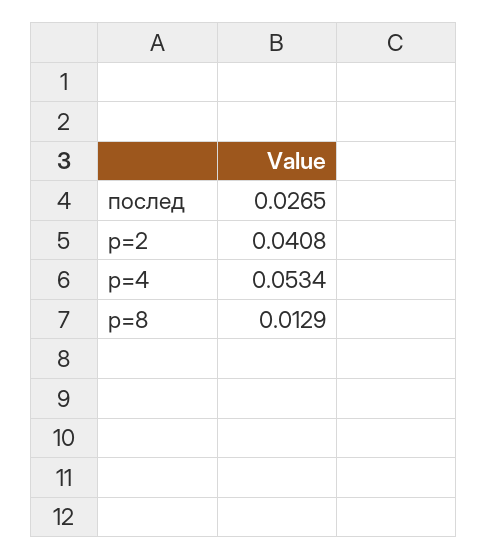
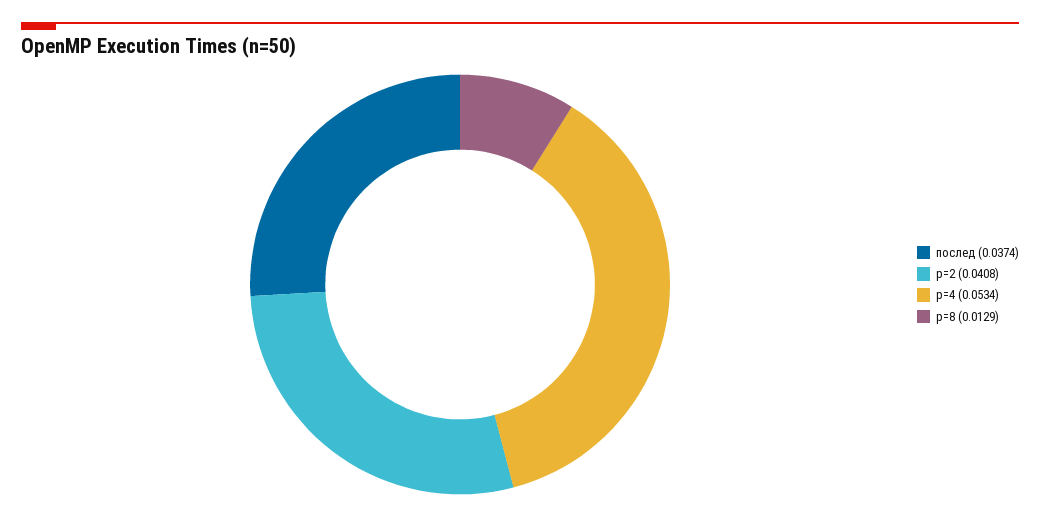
  {
-   "послед": 0.0265,
+   "послед": 0.0374,
    "p=2": 0.0408,
    "p=4": 0.0534,
    "p=8": 0.0129
  }

